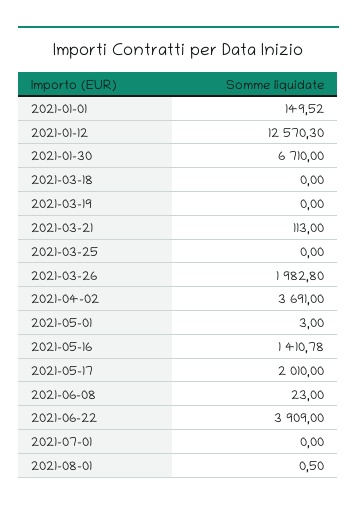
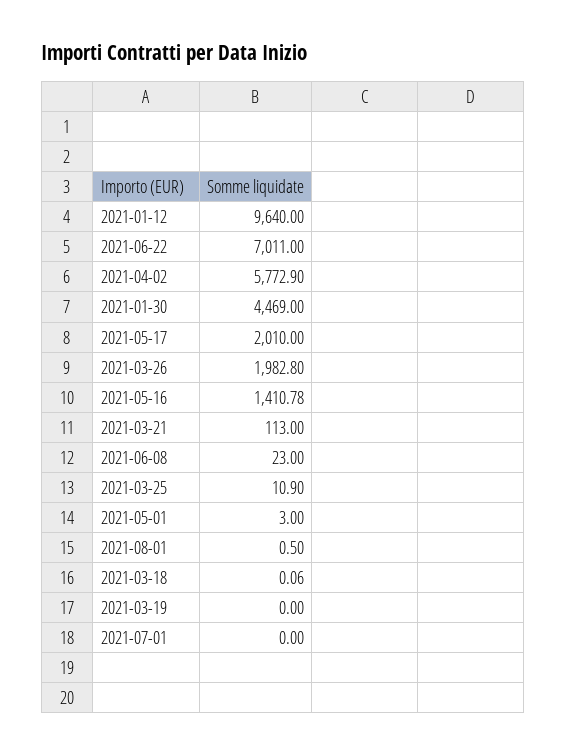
  {
-   "2021-01-01": 149.52,
-   "2021-01-12": 12570.3,
+   "2021-01-12": 9640,
-   "2021-01-30": 6710,
+   "2021-01-30": 4469,
-   "2021-03-18": 0,
+   "2021-03-18": 0.06,
    "2021-03-19": 0,
    "2021-03-21": 113,
-   "2021-03-25": 0,
+   "2021-03-25": 10.9,
    "2021-03-26": 1982.8,
-   "2021-04-02": 3691,
+   "2021-04-02": 5772.9,
    "2021-05-01": 3,
    "2021-05-16": 1410.78,
    "2021-05-17": 2010,
    "2021-06-08": 23,
-   "2021-06-22": 3909,
+   "2021-06-22": 7011,
    "2021-07-01": 0,
    "2021-08-01": 0.5
  }

